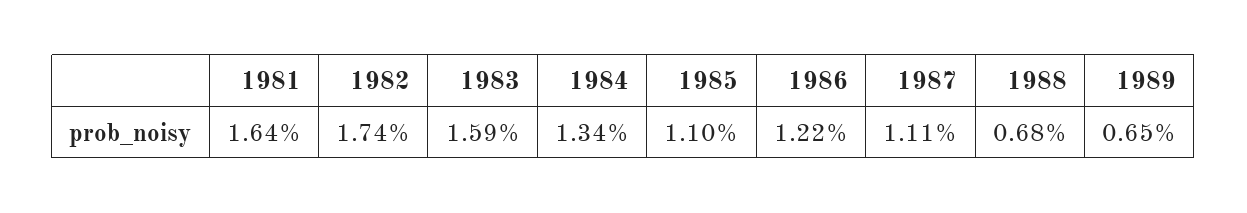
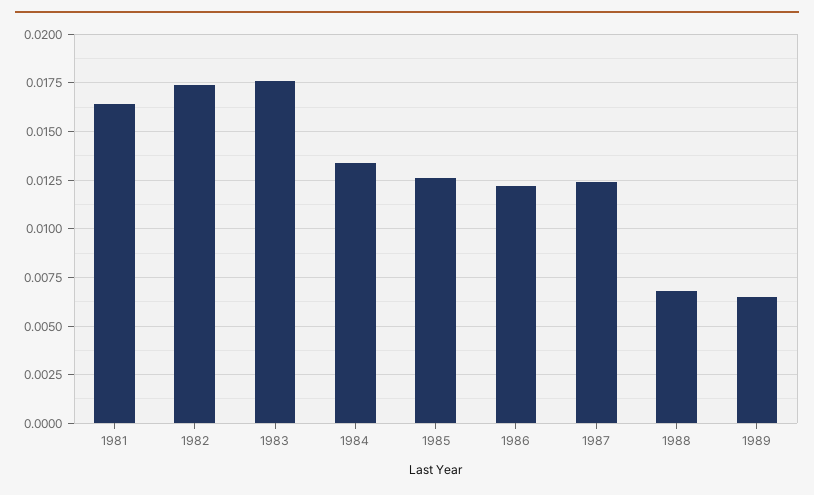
  {
    "1981": 0.0164,
    "1982": 0.0174,
-   "1983": 0.0159,
+   "1983": 0.0175,
    "1984": 0.0134,
-   "1985": 0.011,
+   "1985": 0.0125,
    "1986": 0.0122,
-   "1987": 0.0111,
+   "1987": 0.0125,
    "1988": 0.0068,
    "1989": 0.0065
  }

